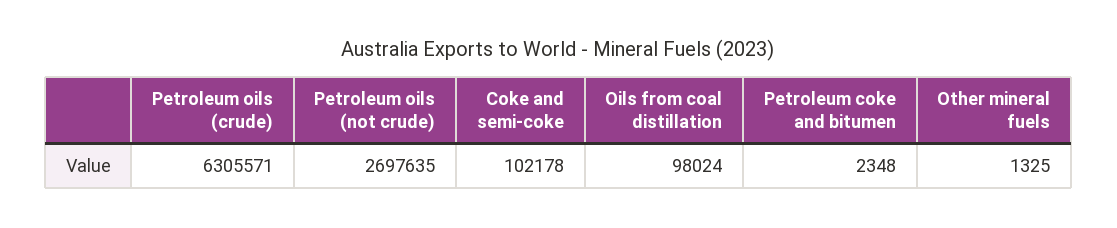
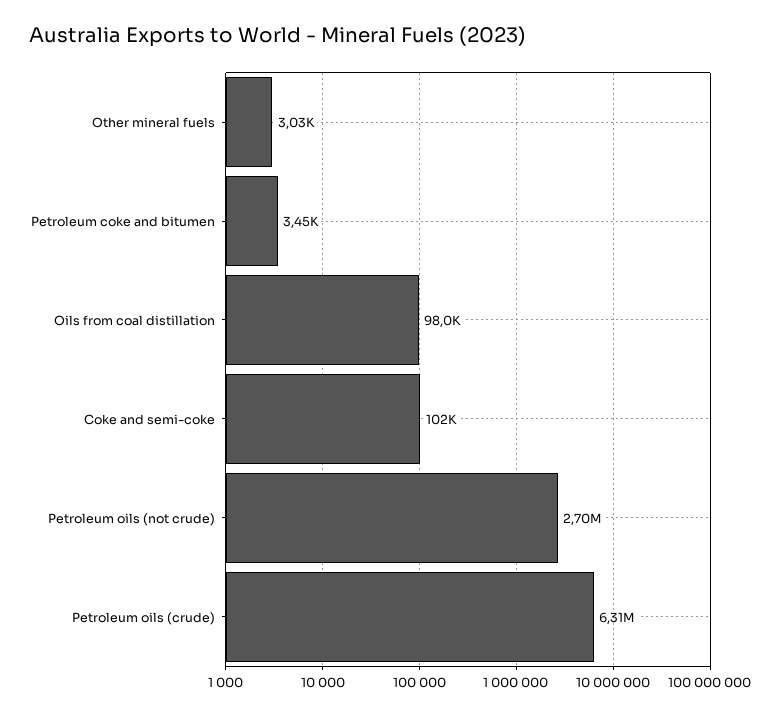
  {
    "Petroleum oils (crude)": 6305571,
    "Petroleum oils (not crude)": 2697635,
    "Coke and semi-coke": 102178,
    "Oils from coal distillation": 98024,
-   "Petroleum coke and bitumen": 2348,
+   "Petroleum coke and bitumen": 3450,
-   "Other mineral fuels": 1325
+   "Other mineral fuels": 3030
  }

